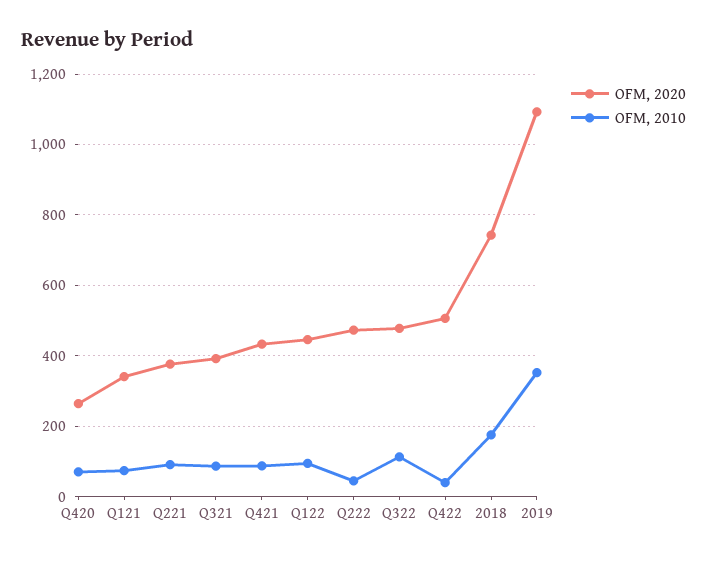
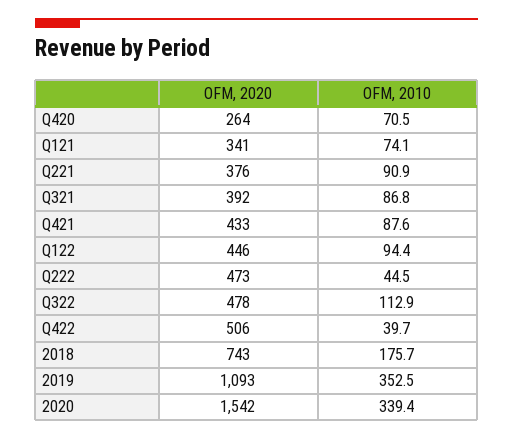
  {
    "OFM, 2020": {
      "Q420": 264,
      "Q121": 341,
      "Q221": 376,
      "Q321": 392,
      "Q421": 433,
      "Q122": 446,
      "Q222": 473,
      "Q322": 478,
      "Q422": 506,
      "2018": 743,
-     "2019": 1093
+     "2019": 1093,
+     "2020": 1542
    },
    "OFM, 2010": {
      "Q420": 70.5,
      "Q121": 74.1,
      "Q221": 90.9,
      "Q321": 86.8,
      "Q421": 87.6,
      "Q122": 94.4,
      "Q222": 44.5,
      "Q322": 112.9,
      "Q422": 39.7,
      "2018": 175.7,
-     "2019": 352.5
+     "2019": 352.5,
+     "2020": 339.4
    }
  }

